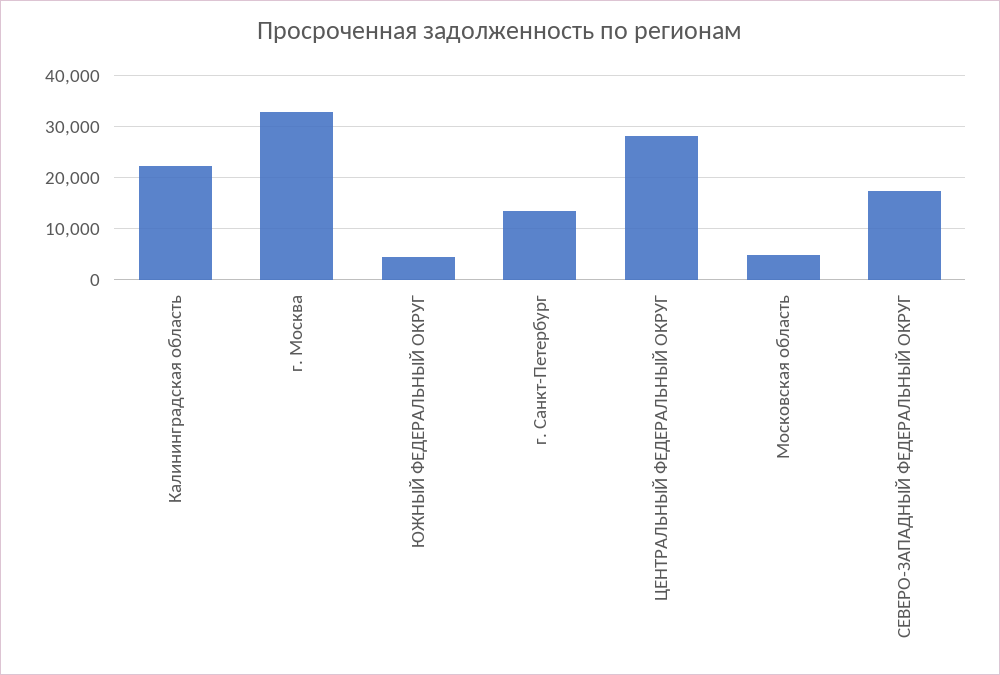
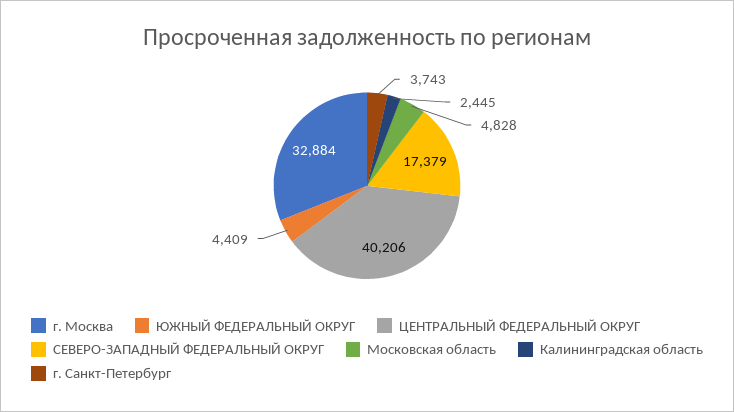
  {
-   "Калининградская область": 22000,
+   "Калининградская область": 2445,
    "г. Москва": 32884,
    "ЮЖНЫЙ ФЕДЕРАЛЬНЫЙ ОКРУГ": 4409,
-   "г. Санкт-Петербург": 14000,
+   "г. Санкт-Петербург": 3743,
-   "ЦЕНТРАЛЬНЫЙ ФЕДЕРАЛЬНЫЙ ОКРУГ": 28000,
+   "ЦЕНТРАЛЬНЫЙ ФЕДЕРАЛЬНЫЙ ОКРУГ": 40206,
    "Московская область": 4828,
    "СЕВЕРО-ЗАПАДНЫЙ ФЕДЕРАЛЬНЫЙ ОКРУГ": 17379
  }

